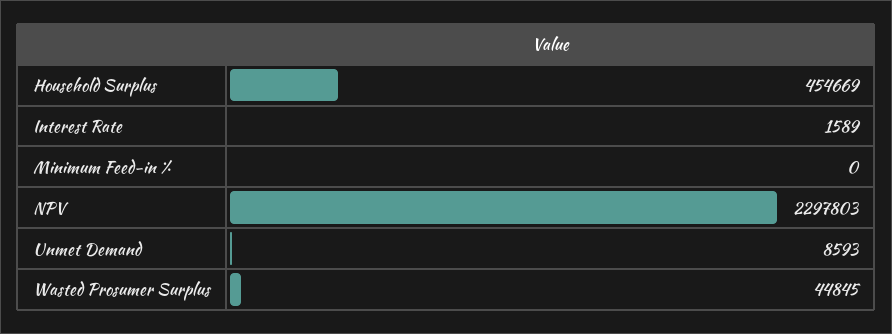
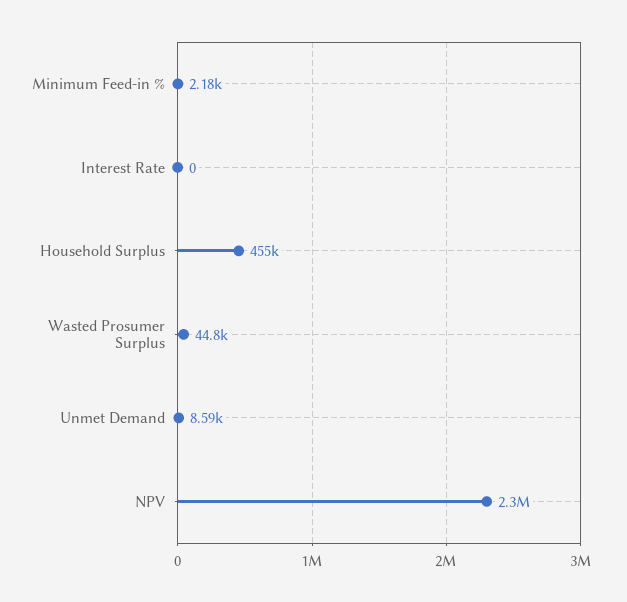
  {
    "Household Surplus": 454669,
-   "Interest Rate": 1589,
+   "Interest Rate": 0,
-   "Minimum Feed-in %": 0,
+   "Minimum Feed-in %": 2180,
    "NPV": 2297803,
    "Unmet Demand": 8593,
    "Wasted Prosumer Surplus": 44845
  }

